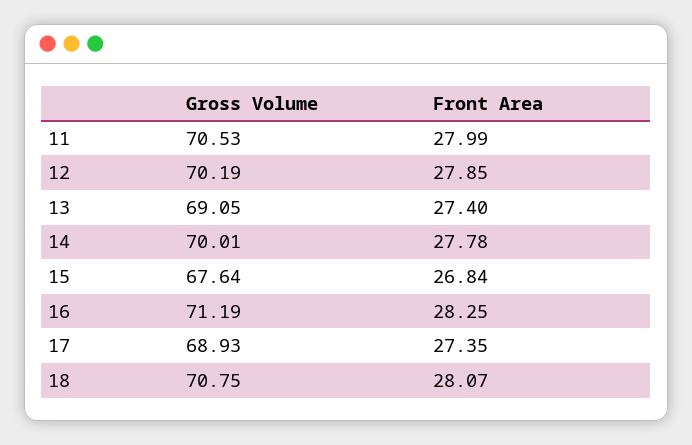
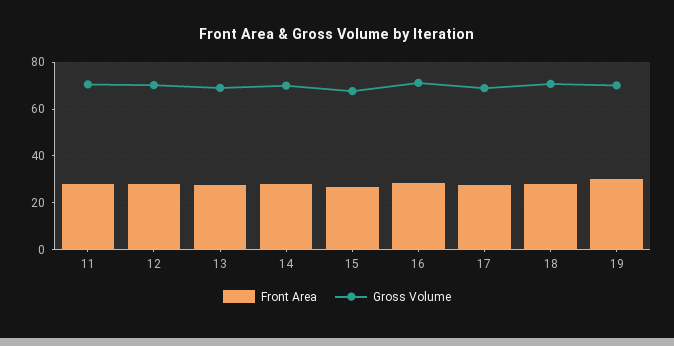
  {
    "Gross Volume": {
      "11": 70.53,
      "12": 70.19,
      "13": 69.05,
      "14": 70.01,
      "15": 67.64,
      "16": 71.19,
      "17": 68.93,
-     "18": 70.75
+     "18": 70.75,
+     "19": 70
    },
    "Front Area": {
      "11": 27.99,
      "12": 27.85,
      "13": 27.4,
      "14": 27.78,
      "15": 26.84,
      "16": 28.25,
      "17": 27.35,
-     "18": 28.07
+     "18": 28.07,
+     "19": 30
    }
  }

